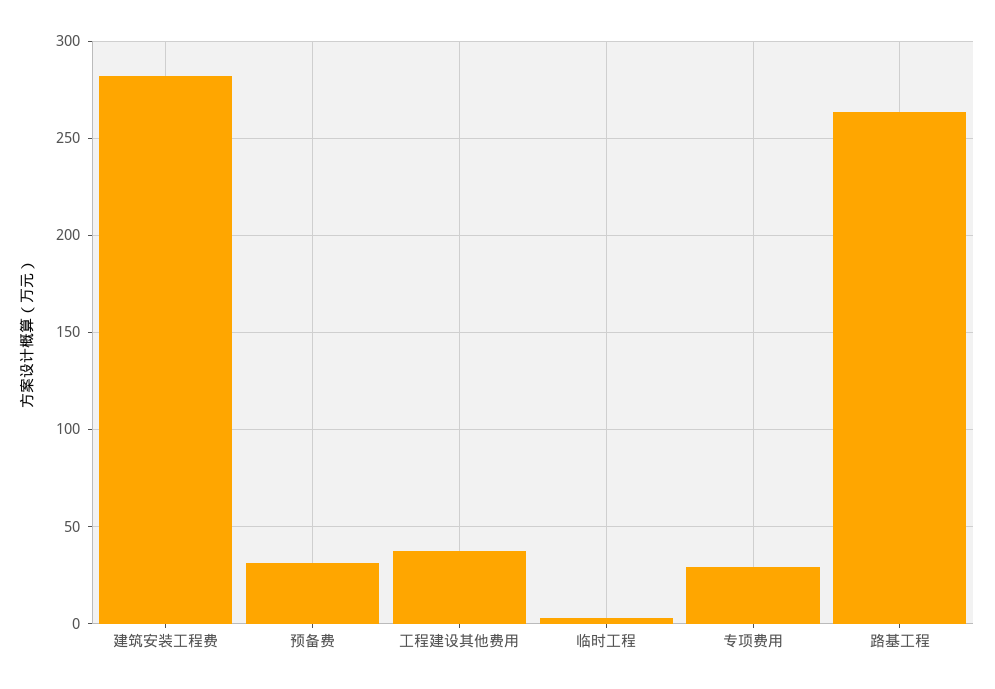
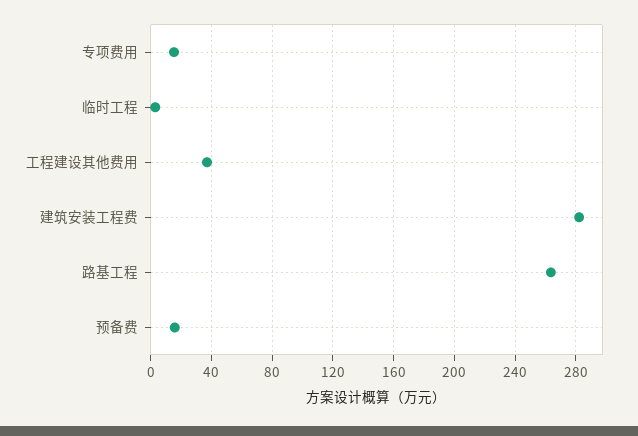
  {
    "建筑安装工程费": 280,
-   "预备费": 30,
+   "预备费": 15,
    "工程建设其他费用": 35,
    "临时工程": 5,
-   "专项费用": 30,
+   "专项费用": 15,
    "路基工程": 265
  }

